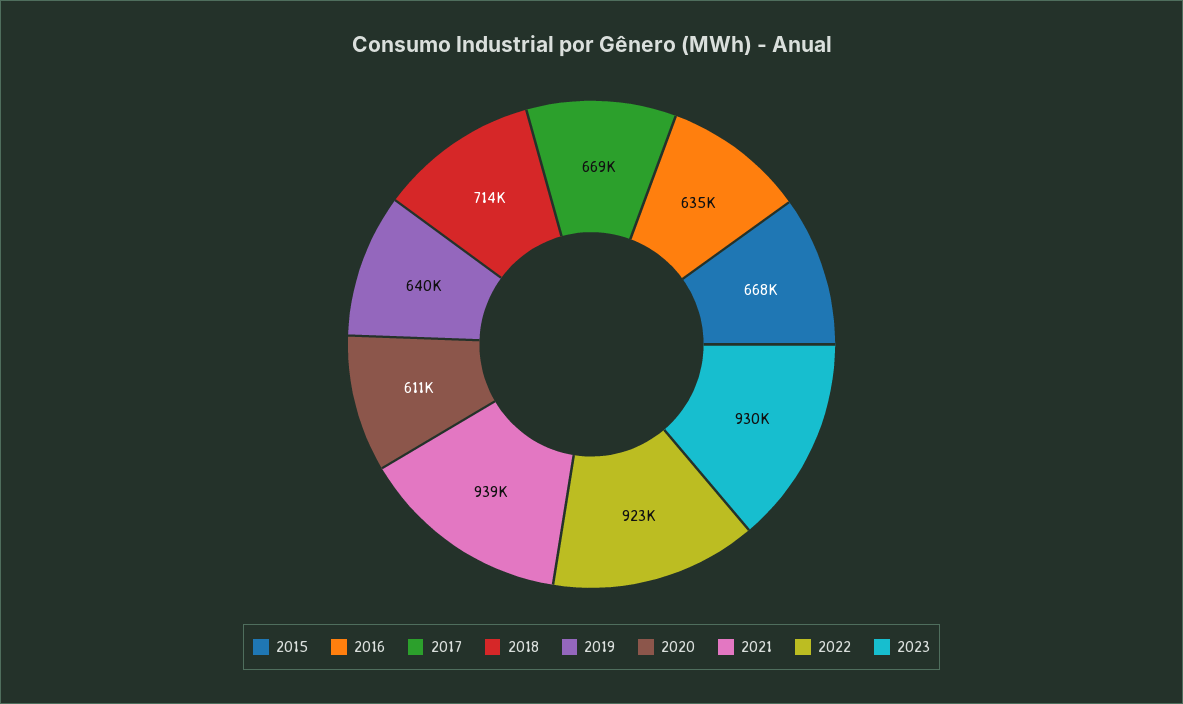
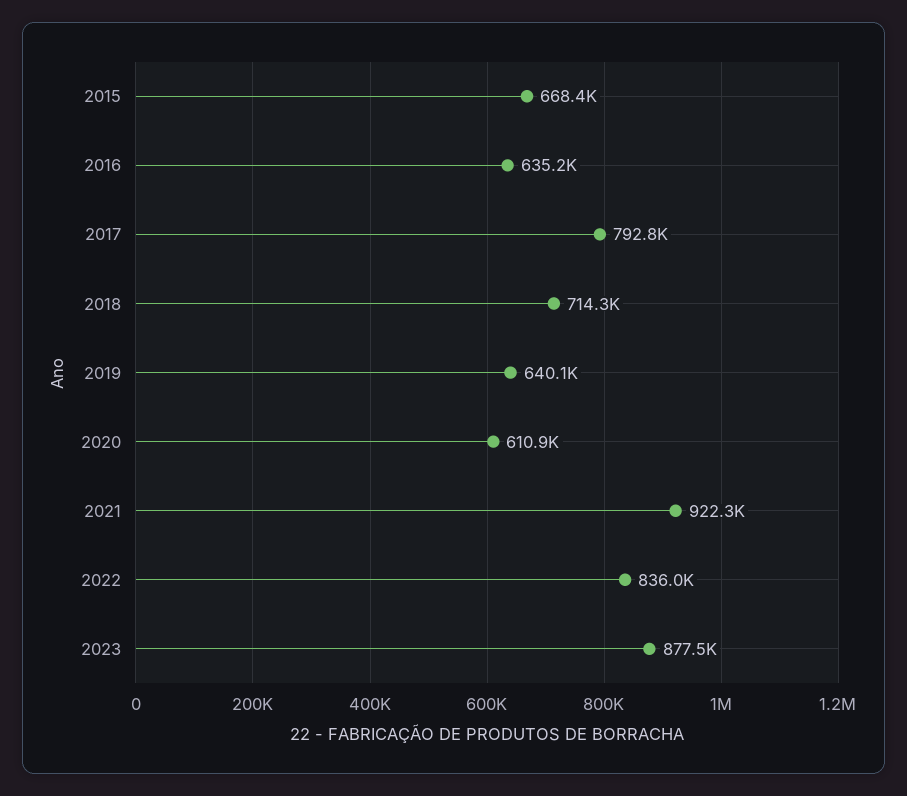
  {
    "2015": 668400,
    "2016": 635200,
-   "2017": 669000,
+   "2017": 792800,
    "2018": 714300,
    "2019": 640100,
    "2020": 610900,
-   "2021": 939000,
+   "2021": 922300,
-   "2022": 923000,
+   "2022": 836000,
-   "2023": 930000
+   "2023": 877500
  }

